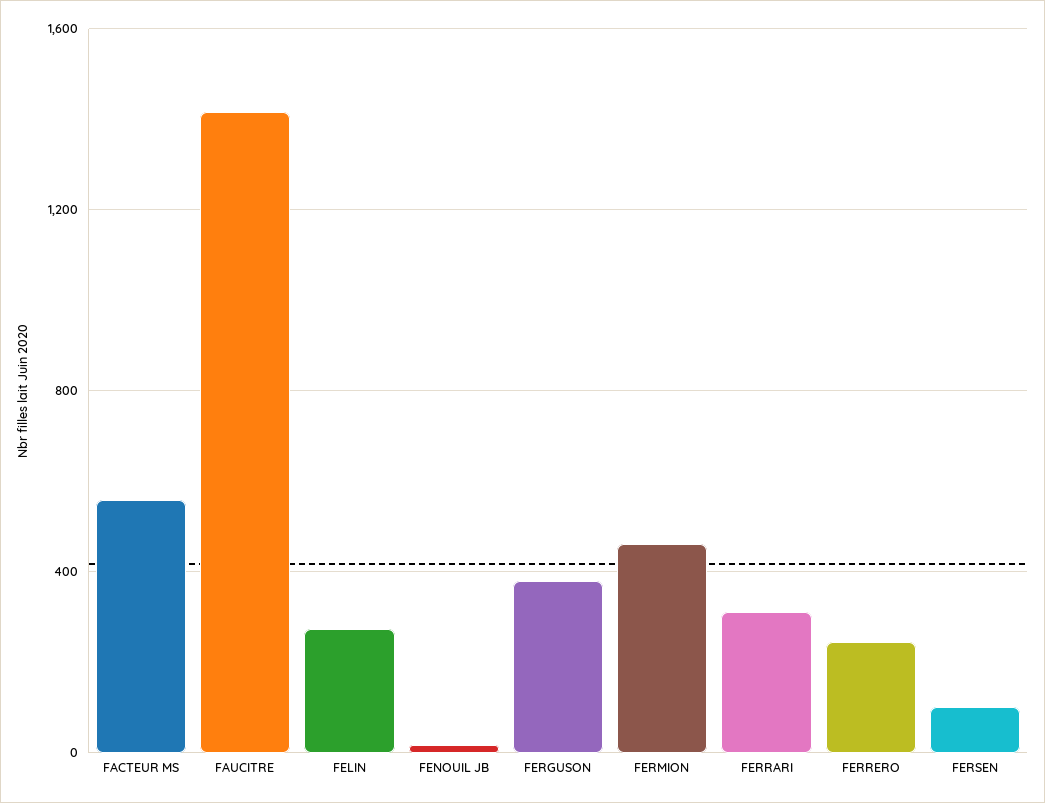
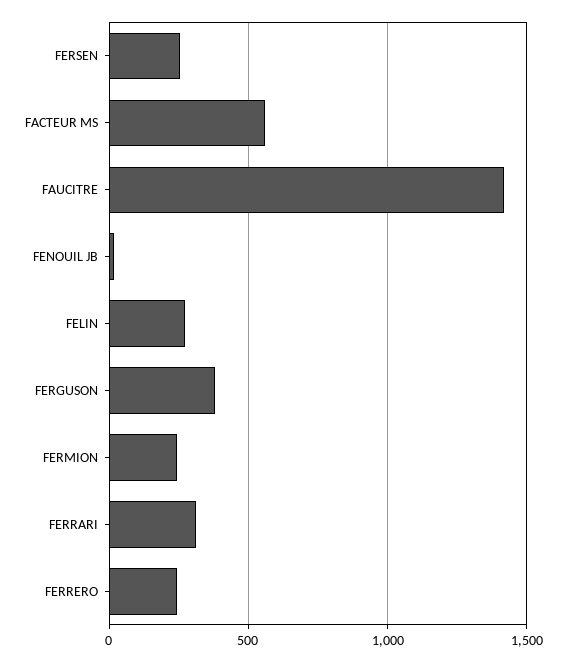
  {
    "FACTEUR MS": 550,
    "FAUCITRE": 1400,
    "FELIN": 250,
    "FENOUIL JB": 0,
    "FERGUSON": 400,
-   "FERMION": 450,
+   "FERMION": 250,
    "FERRARI": 300,
    "FERRERO": 250,
-   "FERSEN": 100
+   "FERSEN": 250
  }

